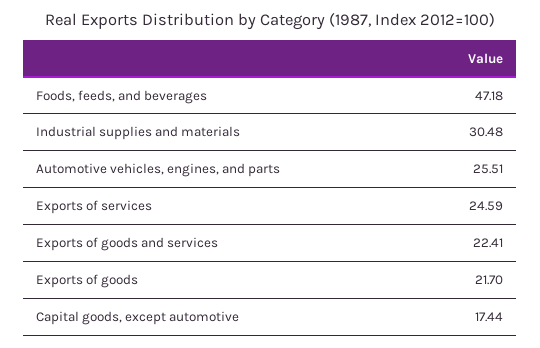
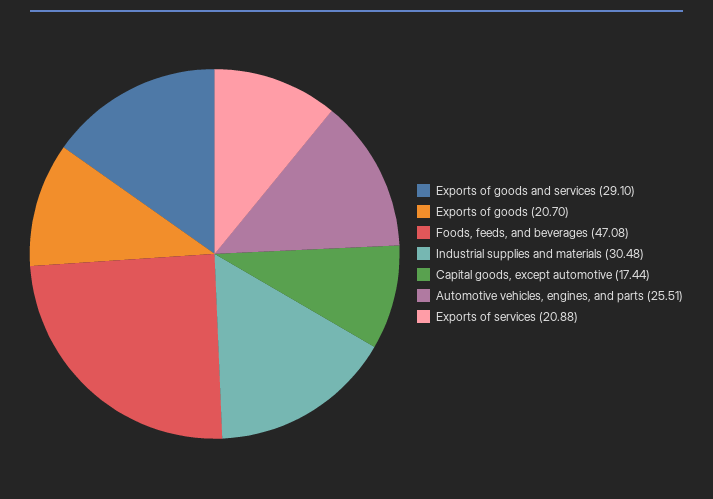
  {
-   "Foods, feeds, and beverages": 47.18,
+   "Foods, feeds, and beverages": 47.08,
    "Industrial supplies and materials": 30.48,
    "Automotive vehicles, engines, and parts": 25.51,
-   "Exports of services": 24.59,
+   "Exports of services": 20.88,
-   "Exports of goods and services": 22.41,
+   "Exports of goods and services": 29.1,
-   "Exports of goods": 21.7,
+   "Exports of goods": 20.7,
    "Capital goods, except automotive": 17.44
  }

